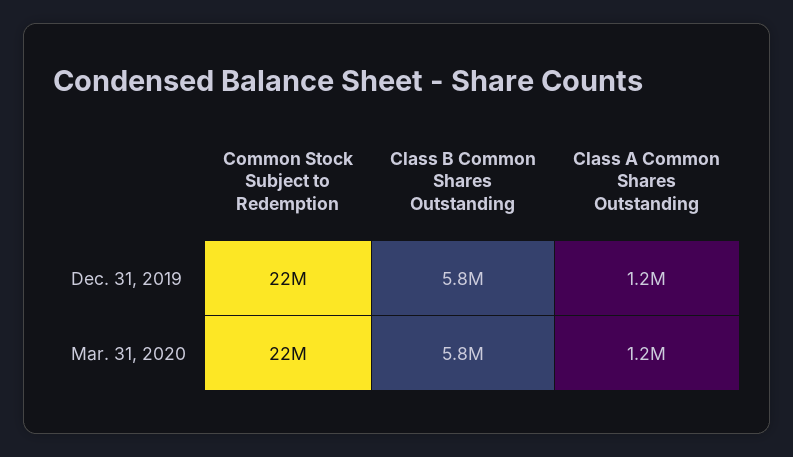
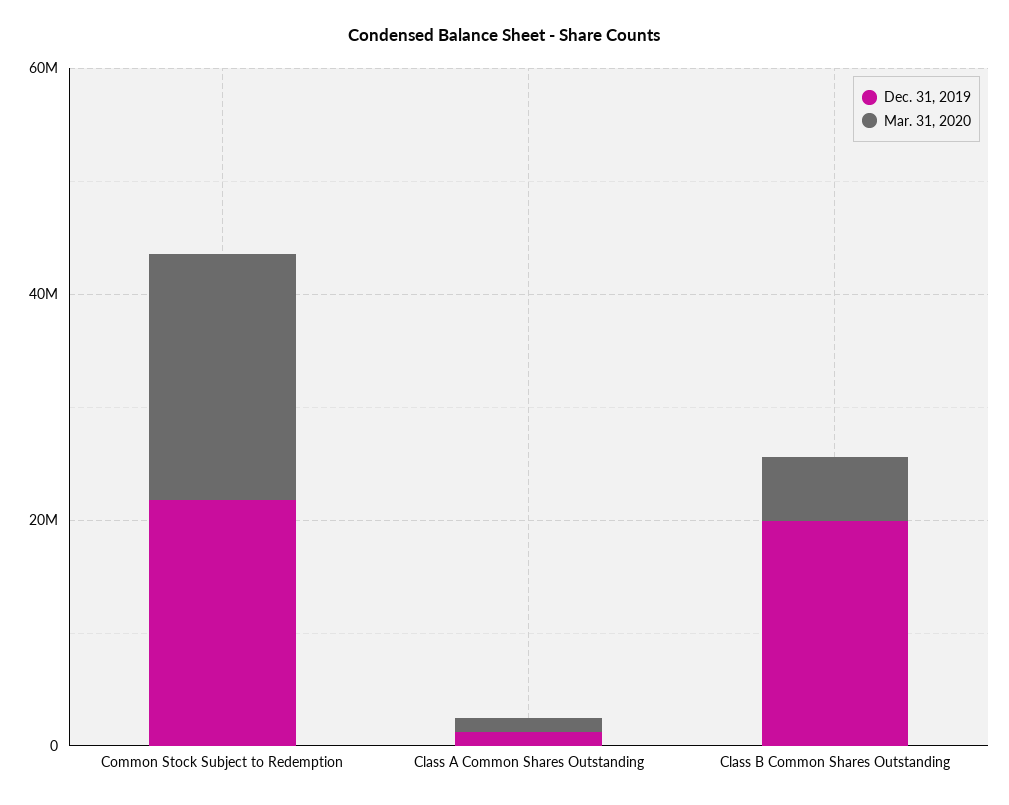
  {
    "Dec. 31, 2019": {
      "Common Stock Subject to Redemption": 22000000,
-     "Class B Common Shares Outstanding": 5800000,
+     "Class B Common Shares Outstanding": 20000000,
      "Class A Common Shares Outstanding": 1200000
    },
    "Mar. 31, 2020": {
      "Common Stock Subject to Redemption": 22000000,
      "Class B Common Shares Outstanding": 5800000,
      "Class A Common Shares Outstanding": 1200000
    }
  }

